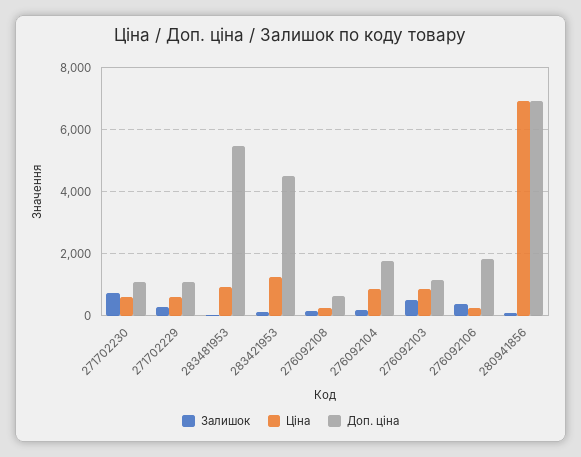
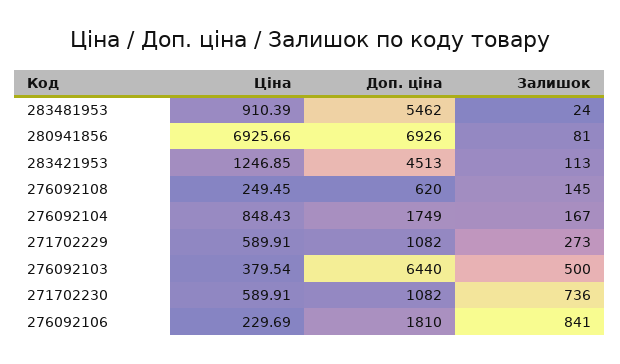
  {
    "Залишок": {
      "271702230": 736,
      "271702229": 273,
      "283481953": 24,
      "283421953": 113,
      "276092108": 145,
      "276092104": 167,
      "276092103": 500,
-     "276092106": 400,
+     "276092106": 841,
      "280941856": 81
    },
    "Ціна": {
      "271702230": 589.91,
      "271702229": 589.91,
      "283481953": 910.39,
      "283421953": 1246.85,
      "276092108": 249.45,
      "276092104": 848.43,
-     "276092103": 800,
+     "276092103": 379.54,
      "276092106": 229.69,
      "280941856": 6925.66
    },
    "Доп. ціна": {
      "271702230": 1082,
      "271702229": 1082,
      "283481953": 5462,
      "283421953": 4513,
      "276092108": 620,
      "276092104": 1749,
-     "276092103": 1200,
+     "276092103": 6440,
      "276092106": 1810,
      "280941856": 6926
    }
  }

